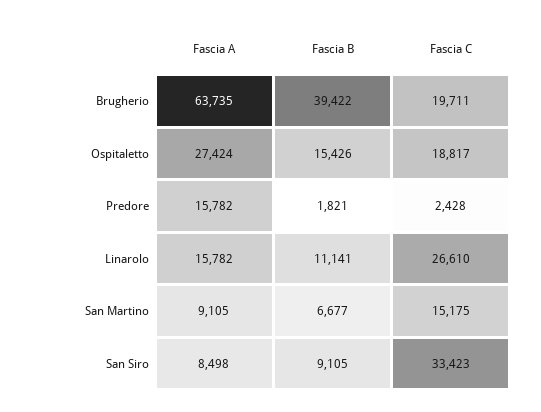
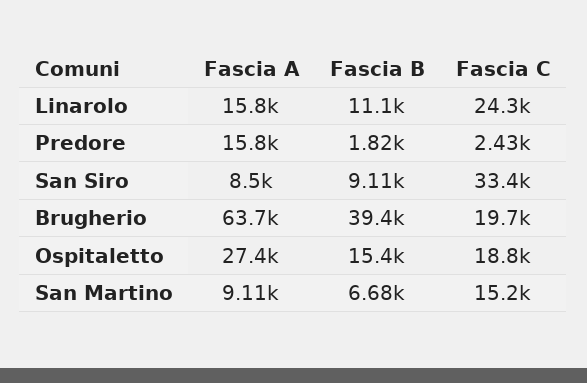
  {
    "Fascia A": {
      "Brugherio": 63735,
      "Ospitaletto": 27424,
      "Predore": 15782,
      "Linarolo": 15782,
      "San Martino": 9105,
      "San Siro": 8498
    },
    "Fascia B": {
      "Brugherio": 39422,
      "Ospitaletto": 15426,
      "Predore": 1821,
      "Linarolo": 11141,
      "San Martino": 6677,
      "San Siro": 9105
    },
    "Fascia C": {
      "Brugherio": 19711,
      "Ospitaletto": 18817,
      "Predore": 2428,
-     "Linarolo": 26610,
+     "Linarolo": 24300,
      "San Martino": 15175,
      "San Siro": 33423
    }
  }

